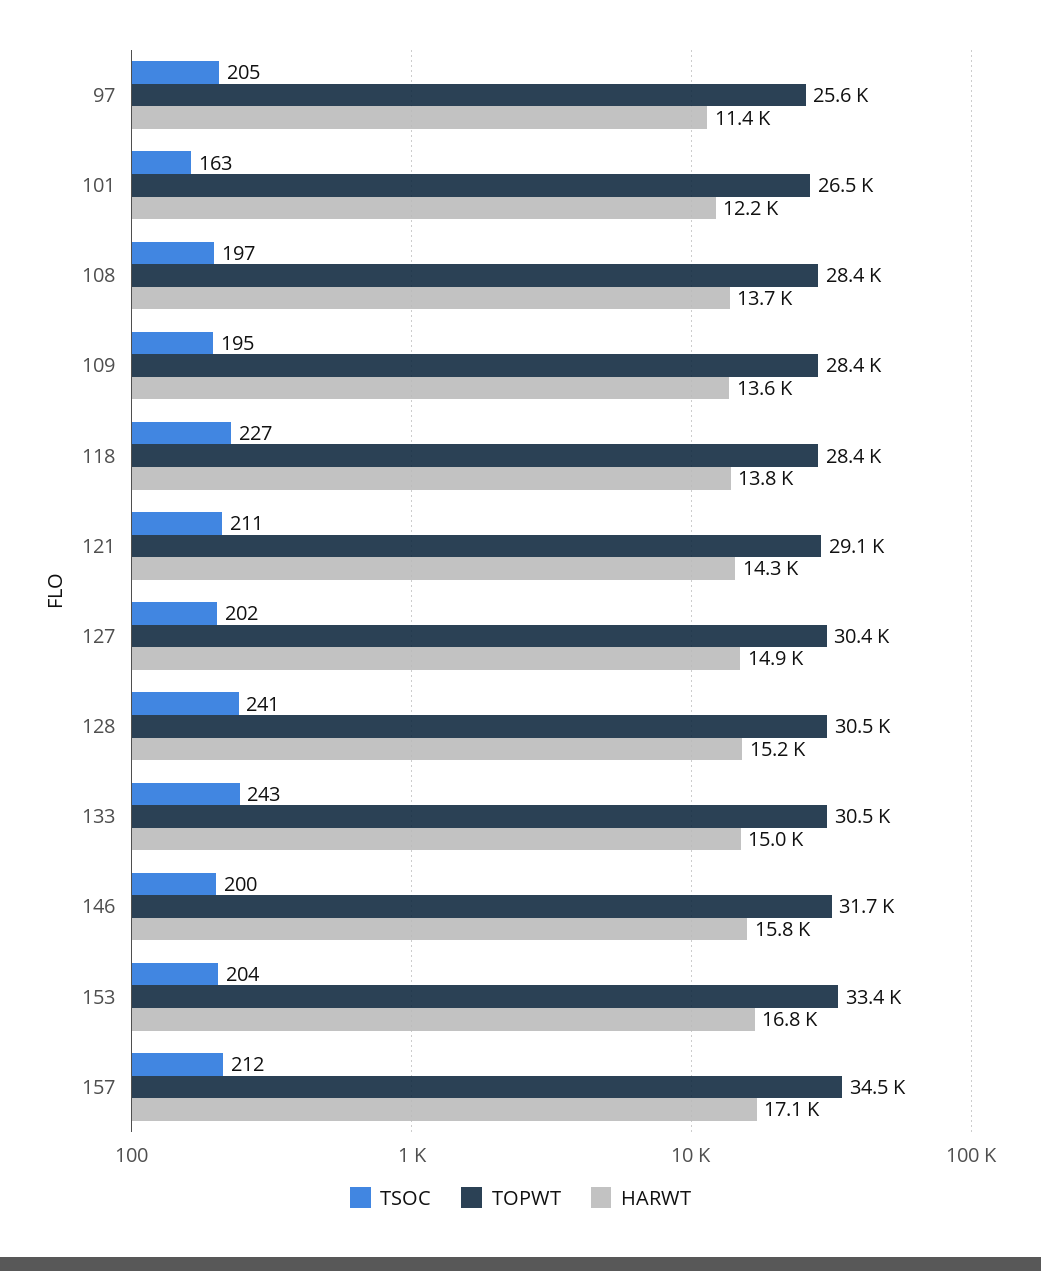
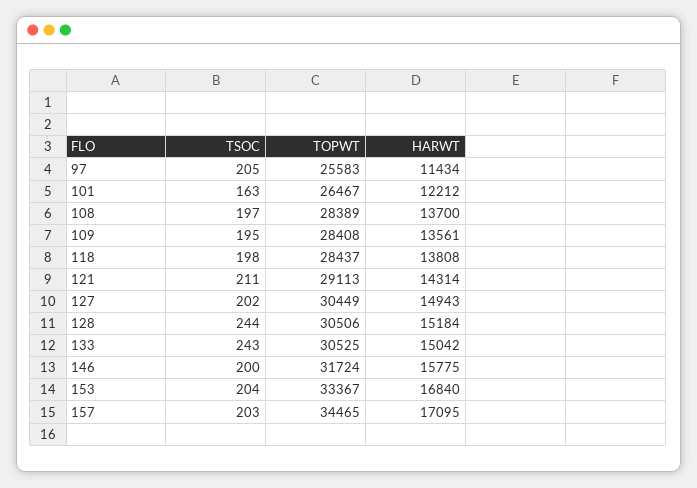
  {
    "TSOC": {
      "97": 205,
      "101": 163,
      "108": 197,
      "109": 195,
-     "118": 227,
+     "118": 198,
      "121": 211,
      "127": 202,
-     "128": 241,
+     "128": 244,
      "133": 243,
      "146": 200,
      "153": 204,
-     "157": 212
+     "157": 203
    },
    "TOPWT": {
      "97": 25583,
      "101": 26467,
      "108": 28389,
      "109": 28408,
      "118": 28437,
      "121": 29113,
      "127": 30449,
      "128": 30506,
      "133": 30525,
      "146": 31724,
      "153": 33367,
      "157": 34465
    },
    "HARWT": {
      "97": 11434,
      "101": 12212,
      "108": 13700,
      "109": 13561,
      "118": 13808,
      "121": 14314,
      "127": 14943,
      "128": 15184,
      "133": 15042,
      "146": 15775,
      "153": 16840,
      "157": 17095
    }
  }

